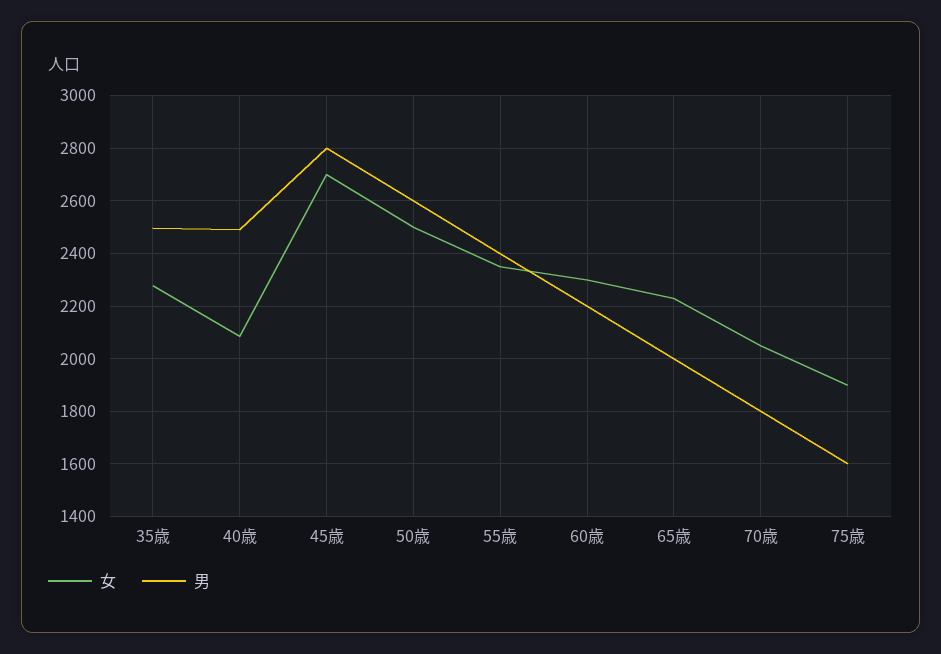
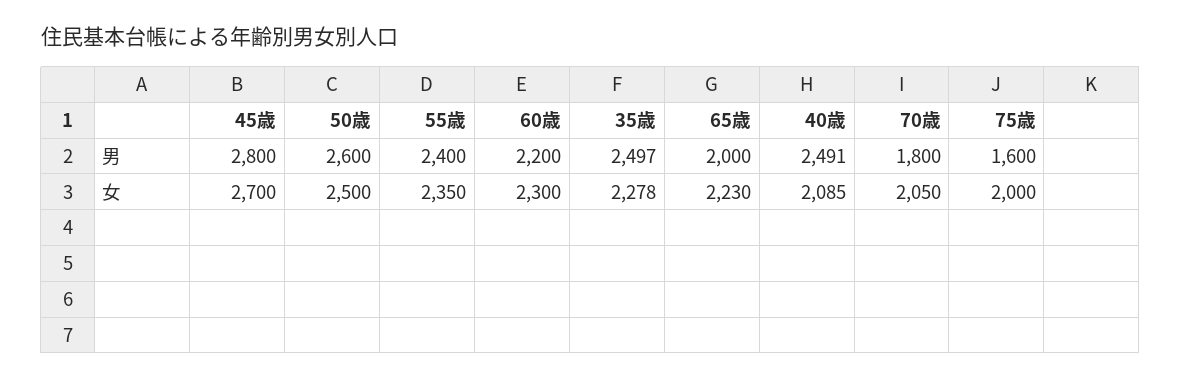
  {
    "女": {
      "35歳": 2278,
      "40歳": 2085,
      "45歳": 2700,
      "50歳": 2500,
      "55歳": 2350,
      "60歳": 2300,
      "65歳": 2230,
      "70歳": 2050,
-     "75歳": 1900
+     "75歳": 2000
    },
    "男": {
      "35歳": 2497,
      "40歳": 2491,
      "45歳": 2800,
      "50歳": 2600,
      "55歳": 2400,
      "60歳": 2200,
      "65歳": 2000,
      "70歳": 1800,
      "75歳": 1600
    }
  }

